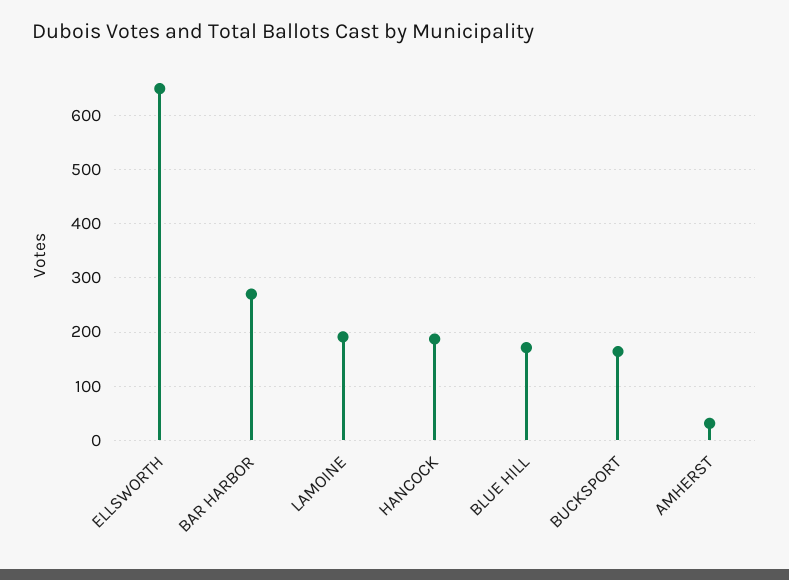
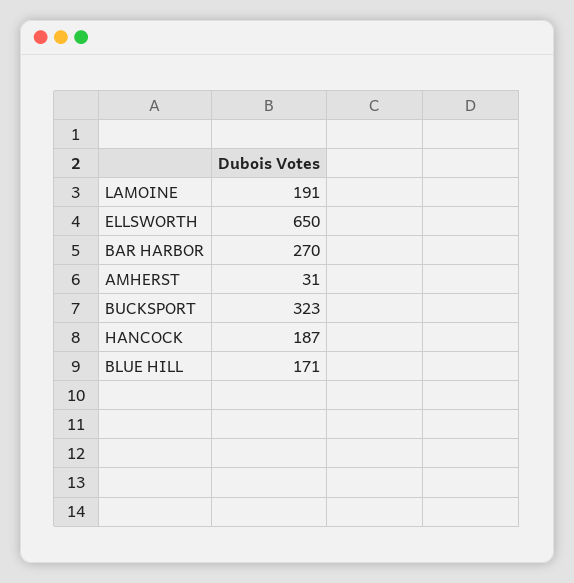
  {
    "ELLSWORTH": 650,
    "BAR HARBOR": 270,
    "LAMOINE": 191,
    "HANCOCK": 187,
    "BLUE HILL": 171,
-   "BUCKSPORT": 160,
+   "BUCKSPORT": 323,
    "AMHERST": 31
  }

